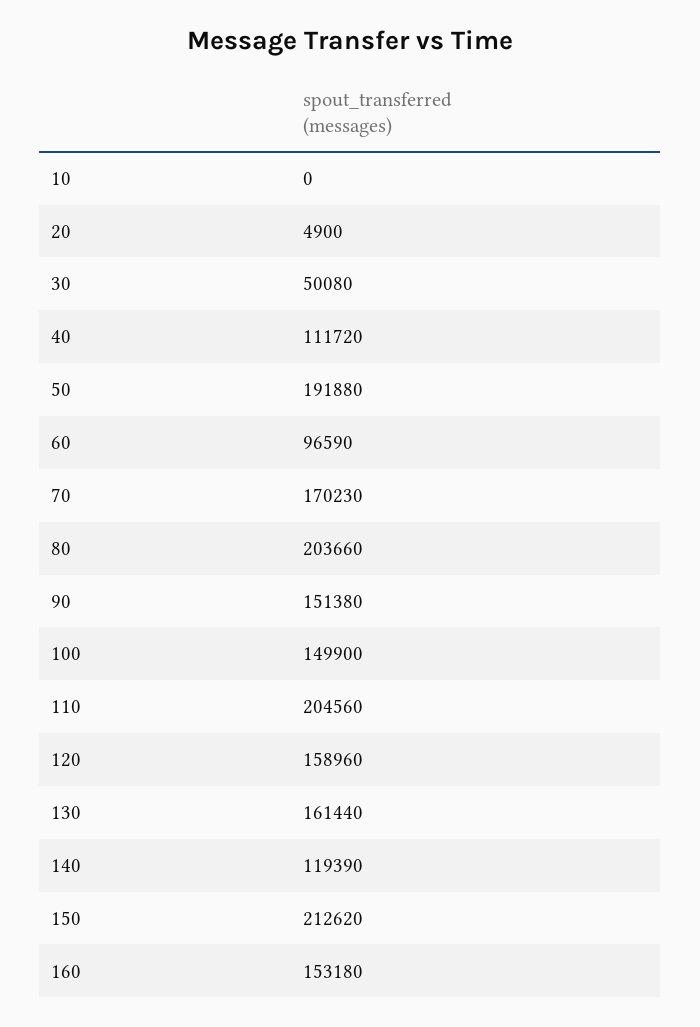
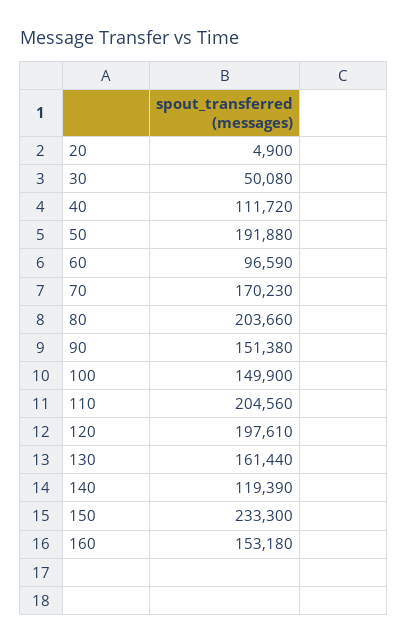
  {
-   "10": 0,
    "20": 4900,
    "30": 50080,
    "40": 111720,
    "50": 191880,
    "60": 96590,
    "70": 170230,
    "80": 203660,
    "90": 151380,
    "100": 149900,
    "110": 204560,
-   "120": 158960,
+   "120": 197610,
    "130": 161440,
    "140": 119390,
-   "150": 212620,
+   "150": 233300,
    "160": 153180
  }

